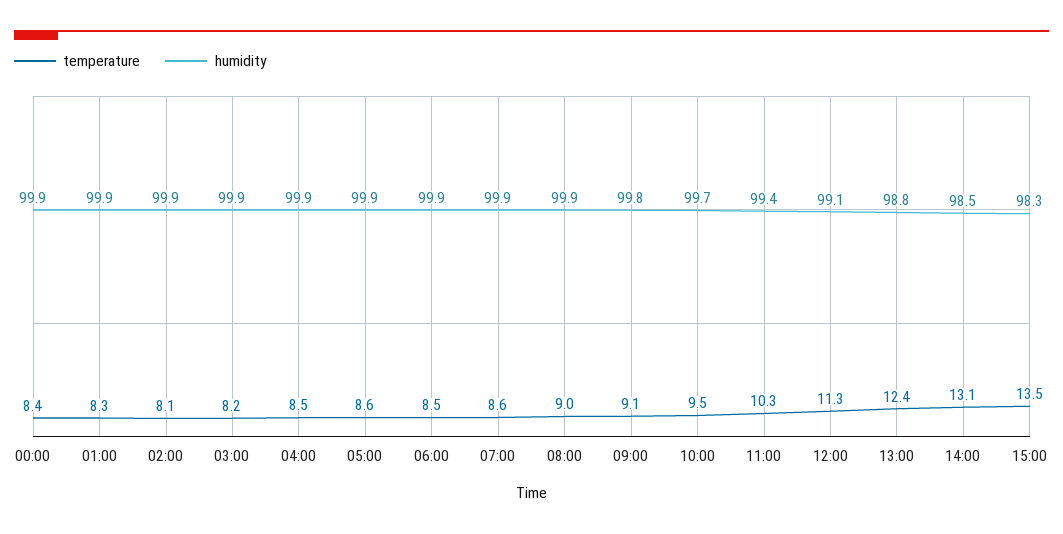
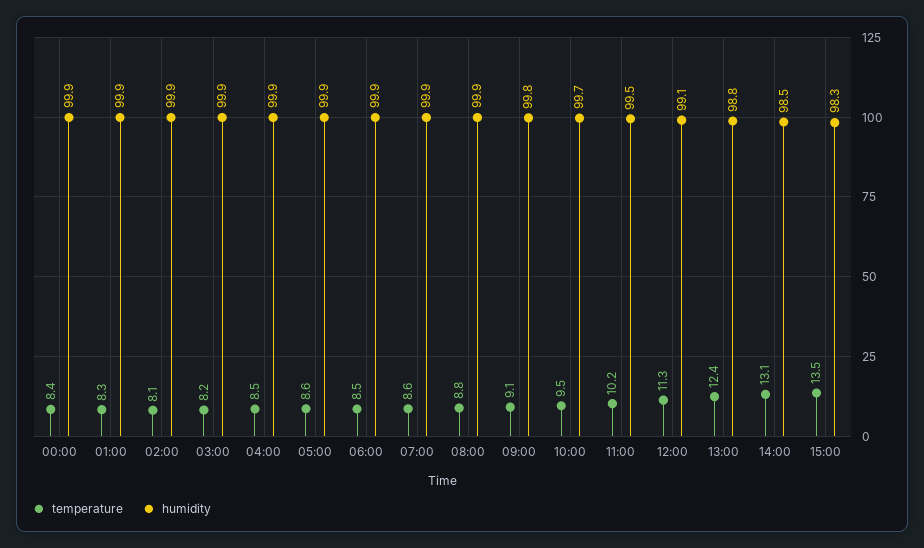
  {
    "temperature": {
      "00:00": 8.4,
      "01:00": 8.3,
      "02:00": 8.1,
      "03:00": 8.2,
      "04:00": 8.5,
      "05:00": 8.6,
      "06:00": 8.5,
      "07:00": 8.6,
-     "08:00": 9,
+     "08:00": 8.8,
      "09:00": 9.1,
      "10:00": 9.5,
-     "11:00": 10.3,
+     "11:00": 10.2,
      "12:00": 11.3,
      "13:00": 12.4,
      "14:00": 13.1,
      "15:00": 13.5
    },
    "humidity": {
      "00:00": 99.9,
      "01:00": 99.9,
      "02:00": 99.9,
      "03:00": 99.9,
      "04:00": 99.9,
      "05:00": 99.9,
      "06:00": 99.9,
      "07:00": 99.9,
      "08:00": 99.9,
      "09:00": 99.8,
      "10:00": 99.7,
-     "11:00": 99.4,
+     "11:00": 99.5,
      "12:00": 99.1,
      "13:00": 98.8,
      "14:00": 98.5,
      "15:00": 98.3
    }
  }

